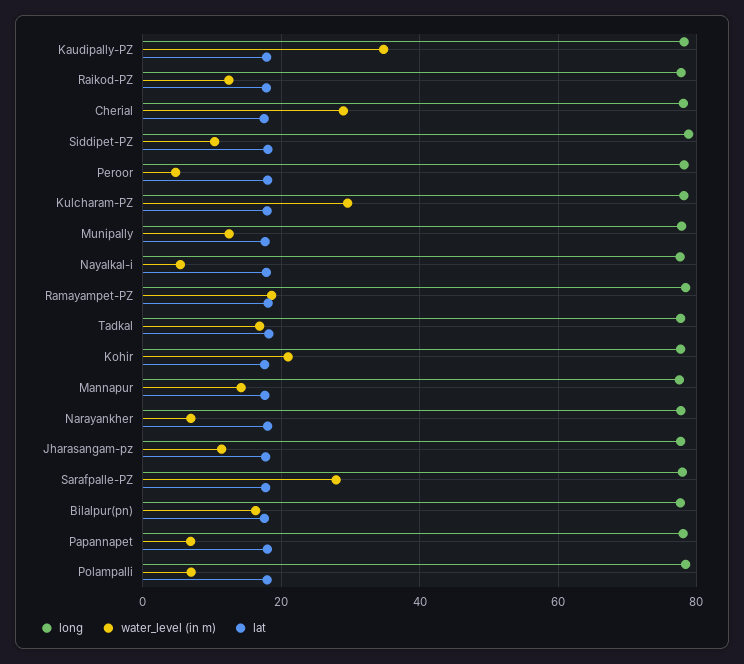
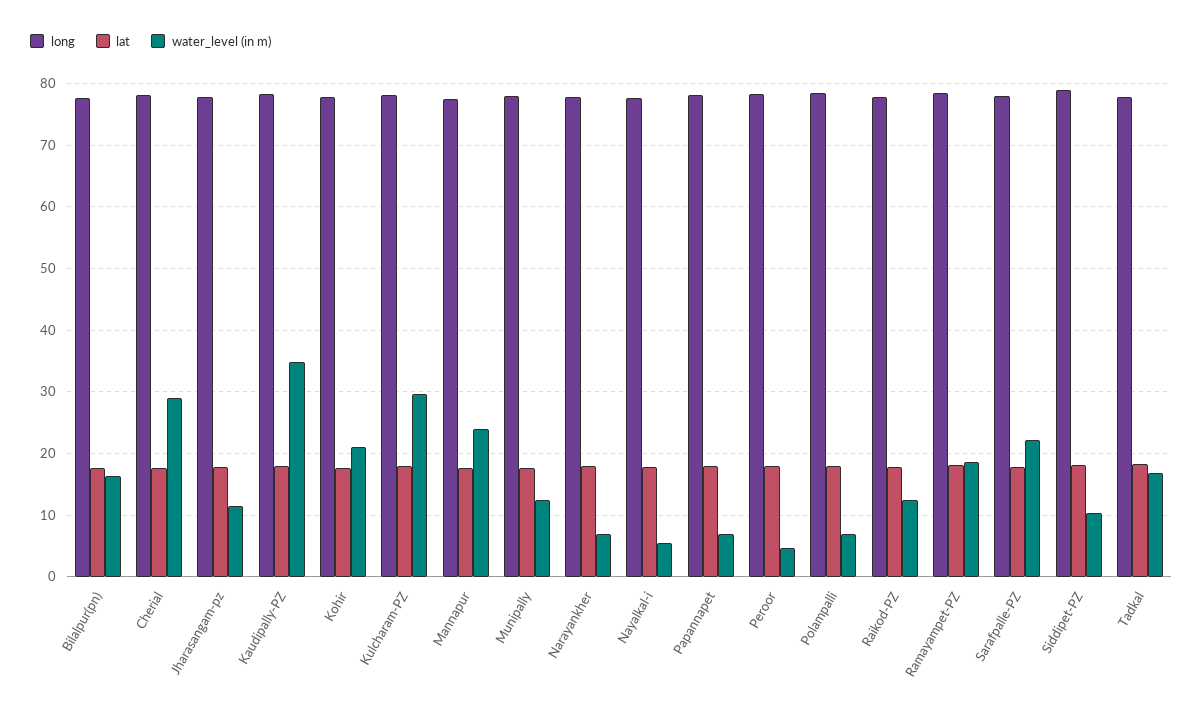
  {
    "long": {
      "Kaudipally-PZ": 78,
      "Raikod-PZ": 78,
      "Cherial": 78,
      "Siddipet-PZ": 79,
      "Peroor": 78,
      "Kulcharam-PZ": 78,
      "Munipally": 78,
      "Nayalkal-i": 78,
      "Ramayampet-PZ": 78,
      "Tadkal": 78,
      "Kohir": 78,
      "Mannapur": 78,
      "Narayankher": 78,
      "Jharasangam-pz": 78,
      "Sarafpalle-PZ": 78,
      "Bilalpur(pn)": 78,
      "Papannapet": 78,
      "Polampalli": 78
    },
    "water_level (in m)": {
      "Kaudipally-PZ": 35,
      "Raikod-PZ": 12,
      "Cherial": 29,
      "Siddipet-PZ": 10,
      "Peroor": 5,
      "Kulcharam-PZ": 30,
      "Munipally": 12,
      "Nayalkal-i": 5,
      "Ramayampet-PZ": 19,
      "Tadkal": 17,
      "Kohir": 21,
-     "Mannapur": 14,
+     "Mannapur": 24,
      "Narayankher": 7,
      "Jharasangam-pz": 11,
-     "Sarafpalle-PZ": 28,
+     "Sarafpalle-PZ": 22,
      "Bilalpur(pn)": 16,
      "Papannapet": 7,
      "Polampalli": 7
    },
    "lat": {
      "Kaudipally-PZ": 18,
      "Raikod-PZ": 18,
      "Cherial": 18,
      "Siddipet-PZ": 18,
      "Peroor": 18,
      "Kulcharam-PZ": 18,
      "Munipally": 18,
      "Nayalkal-i": 18,
      "Ramayampet-PZ": 18,
      "Tadkal": 18,
      "Kohir": 18,
      "Mannapur": 18,
      "Narayankher": 18,
      "Jharasangam-pz": 18,
      "Sarafpalle-PZ": 18,
      "Bilalpur(pn)": 18,
      "Papannapet": 18,
      "Polampalli": 18
    }
  }

